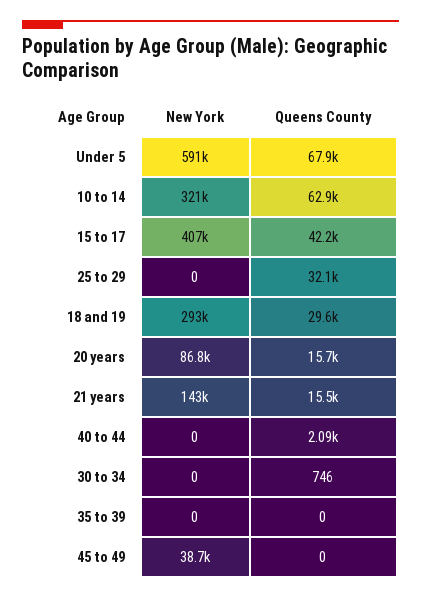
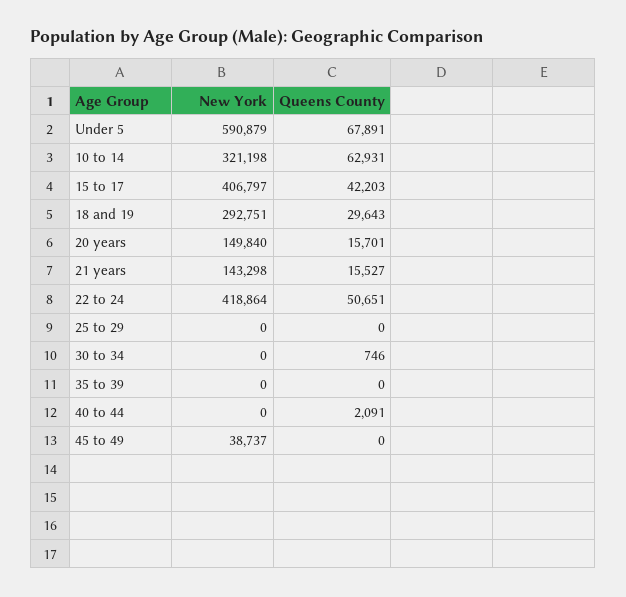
  {
    "New York": {
      "Under 5": 590879,
      "10 to 14": 321198,
      "15 to 17": 406797,
      "25 to 29": 0,
      "18 and 19": 292751,
-     "20 years": 86800,
+     "20 years": 149840,
      "21 years": 143298,
      "40 to 44": 0,
      "30 to 34": 0,
      "35 to 39": 0,
-     "45 to 49": 38737
+     "45 to 49": 38737,
+     "22 to 24": 418864
    },
    "Queens County": {
      "Under 5": 67891,
      "10 to 14": 62931,
      "15 to 17": 42203,
-     "25 to 29": 32100,
+     "25 to 29": 0,
      "18 and 19": 29643,
      "20 years": 15701,
      "21 years": 15527,
      "40 to 44": 2091,
      "30 to 34": 746,
      "35 to 39": 0,
-     "45 to 49": 0
+     "45 to 49": 0,
+     "22 to 24": 50651
    }
  }

